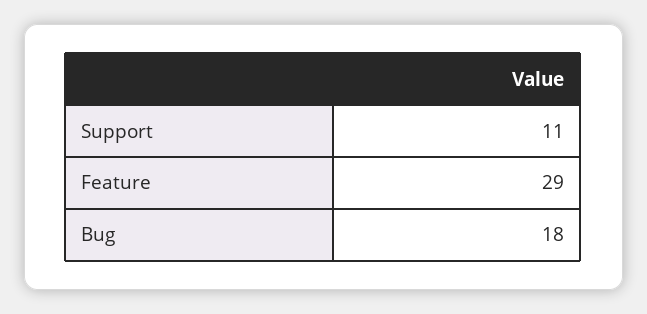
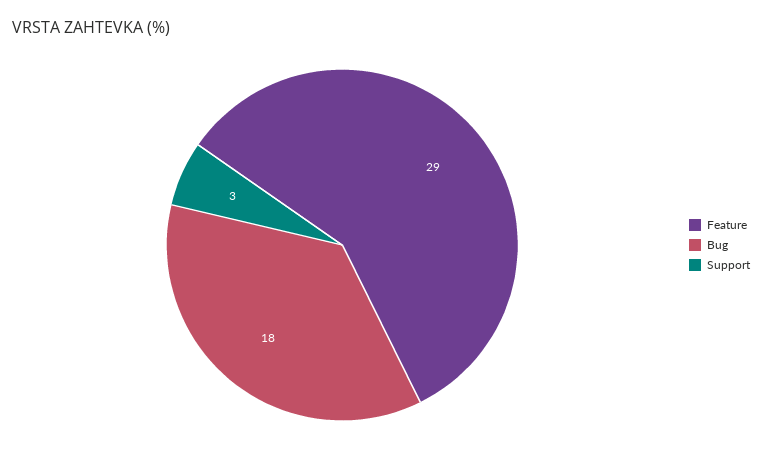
  {
-   "Support": 11,
+   "Support": 3,
    "Feature": 29,
    "Bug": 18
  }

